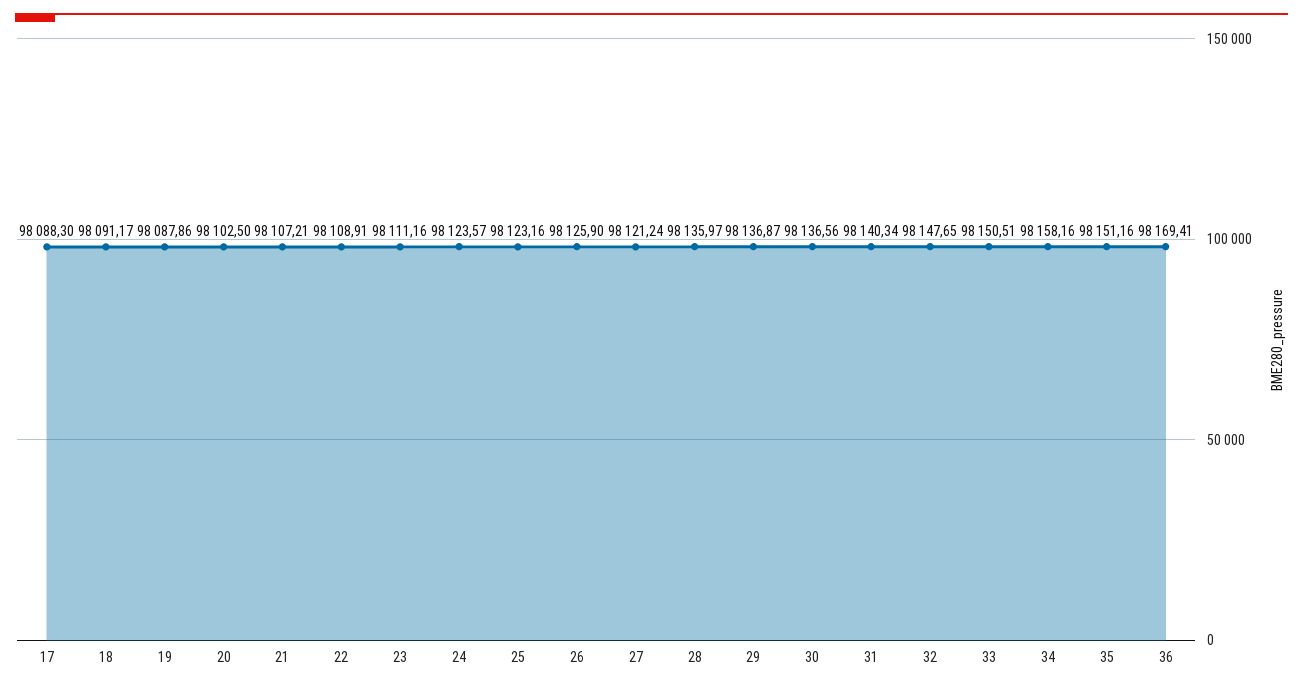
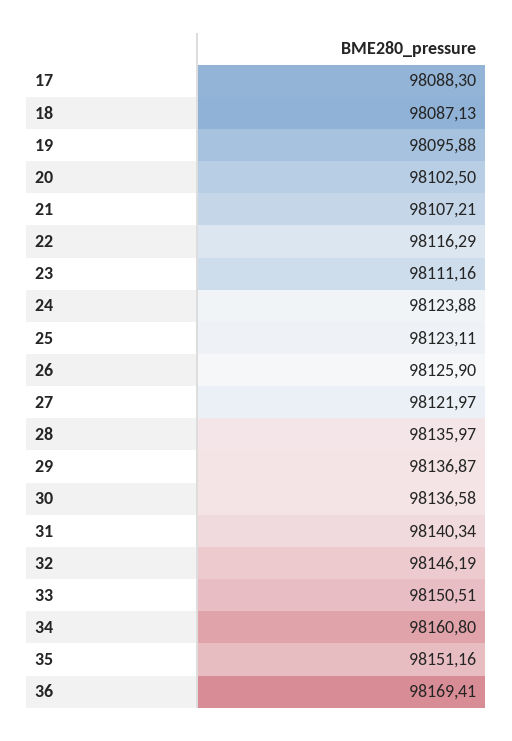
  {
    "17": 98088.3,
-   "18": 98091.17,
+   "18": 98087.13,
-   "19": 98087.86,
+   "19": 98095.88,
    "20": 98102.5,
    "21": 98107.21,
-   "22": 98108.91,
+   "22": 98116.29,
    "23": 98111.16,
-   "24": 98123.57,
+   "24": 98123.88,
-   "25": 98123.16,
+   "25": 98123.11,
    "26": 98125.9,
-   "27": 98121.24,
+   "27": 98121.97,
    "28": 98135.97,
    "29": 98136.87,
-   "30": 98136.56,
+   "30": 98136.58,
    "31": 98140.34,
-   "32": 98147.65,
+   "32": 98146.19,
    "33": 98150.51,
-   "34": 98158.16,
+   "34": 98160.8,
    "35": 98151.16,
    "36": 98169.41
  }

